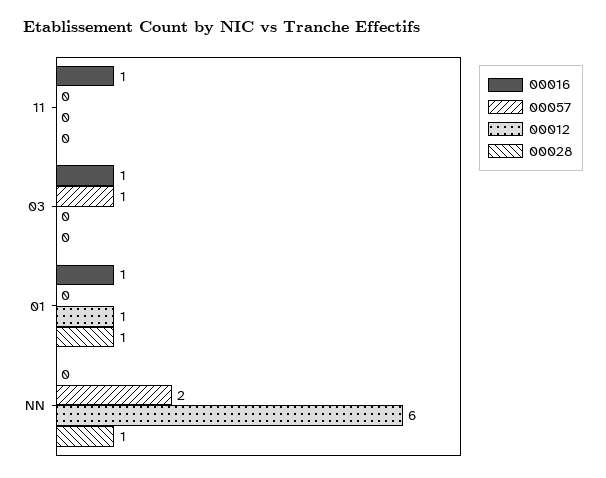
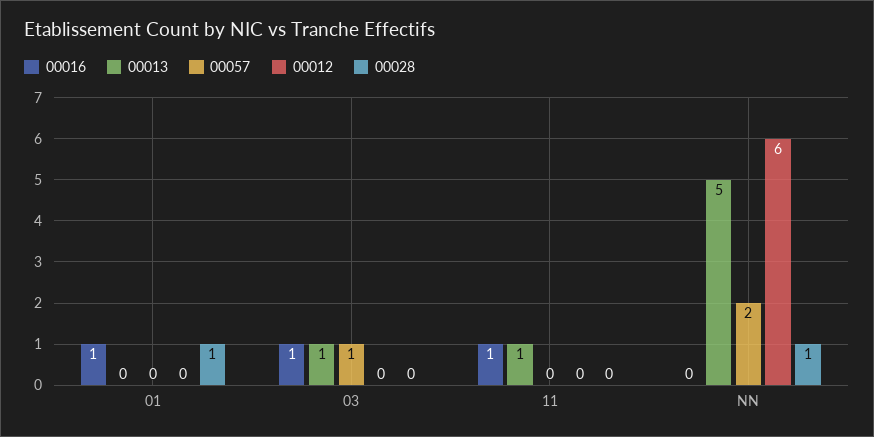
  {
    "00016": {
      "11": 1,
      "03": 1,
      "01": 1,
      "NN": 0
    },
    "00057": {
      "11": 0,
      "03": 1,
      "01": 0,
      "NN": 2
    },
    "00012": {
      "11": 0,
      "03": 0,
-     "01": 1,
+     "01": 0,
      "NN": 6
    },
    "00028": {
      "11": 0,
      "03": 0,
      "01": 1,
      "NN": 1
-   }
+   },
+   "00013": {
+     "01": 0,
+     "03": 1,
+     "11": 1,
+     "NN": 5
+   }
  }

